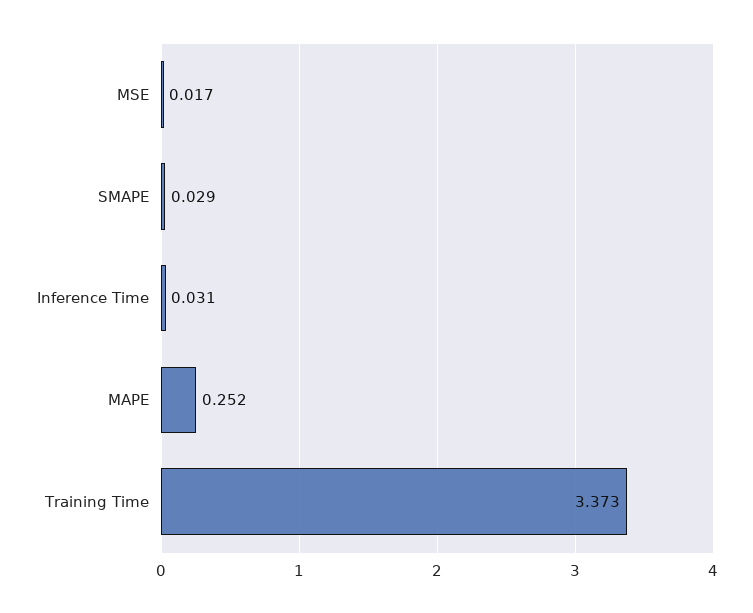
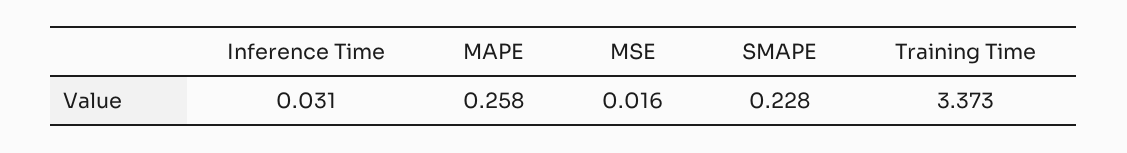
  {
-   "MSE": 0.017,
+   "MSE": 0.016,
-   "SMAPE": 0.029,
+   "SMAPE": 0.228,
    "Inference Time": 0.031,
-   "MAPE": 0.252,
+   "MAPE": 0.258,
    "Training Time": 3.373
  }

